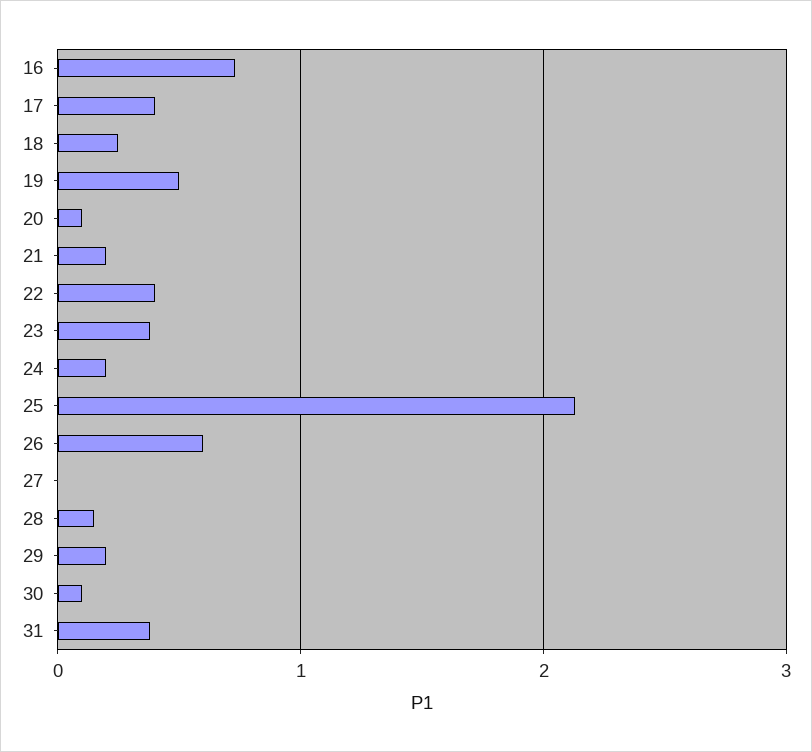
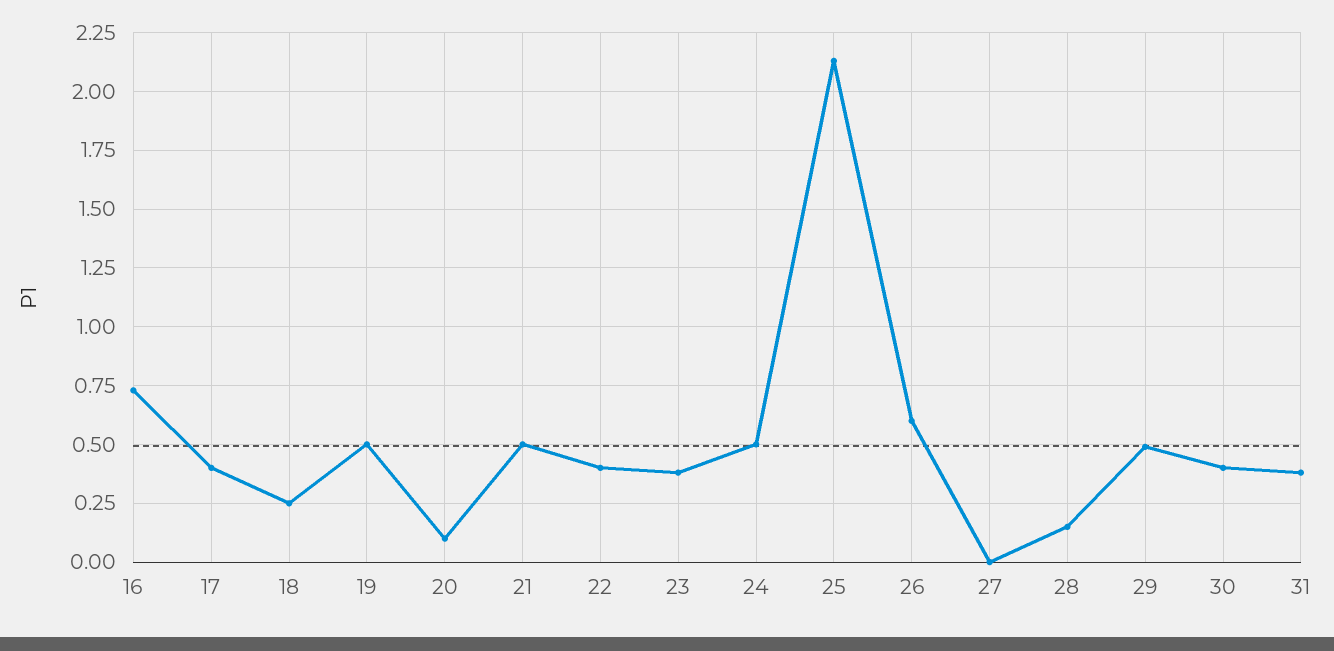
  {
    "16": 0.75,
    "17": 0.4,
    "18": 0.25,
    "19": 0.5,
    "20": 0.1,
-   "21": 0.2,
+   "21": 0.5,
    "22": 0.4,
    "23": 0.4,
-   "24": 0.2,
+   "24": 0.5,
    "25": 2.15,
    "26": 0.6,
    "27": 0,
    "28": 0.15,
-   "29": 0.2,
+   "29": 0.5,
-   "30": 0.1,
+   "30": 0.4,
    "31": 0.4
  }

